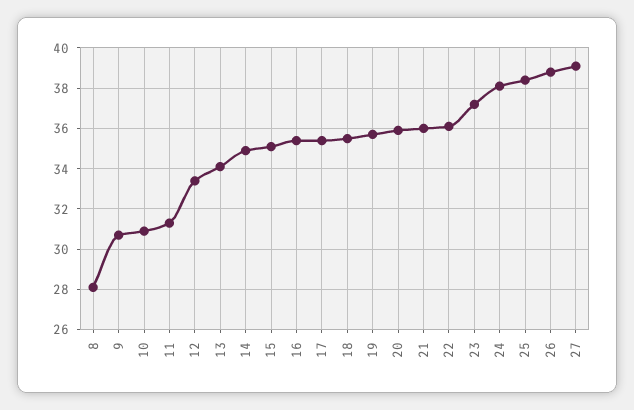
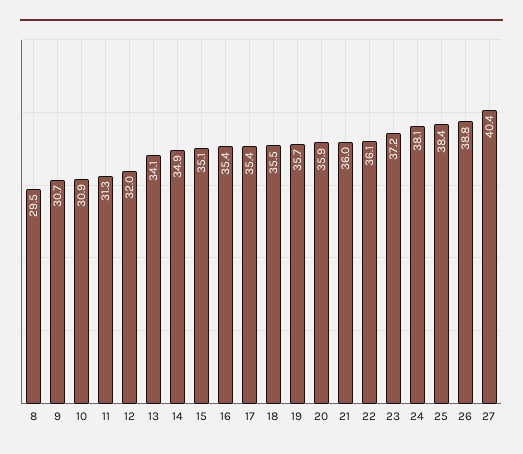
  {
-   "8": 28,
+   "8": 29.5,
    "9": 30.7,
    "10": 30.9,
    "11": 31.3,
-   "12": 33.5,
+   "12": 32,
    "13": 34.1,
    "14": 34.9,
    "15": 35.1,
    "16": 35.4,
    "17": 35.4,
    "18": 35.5,
    "19": 35.7,
    "20": 35.9,
    "21": 36,
    "22": 36.1,
    "23": 37.2,
    "24": 38.1,
    "25": 38.4,
    "26": 38.8,
-   "27": 39
+   "27": 40.4
  }

